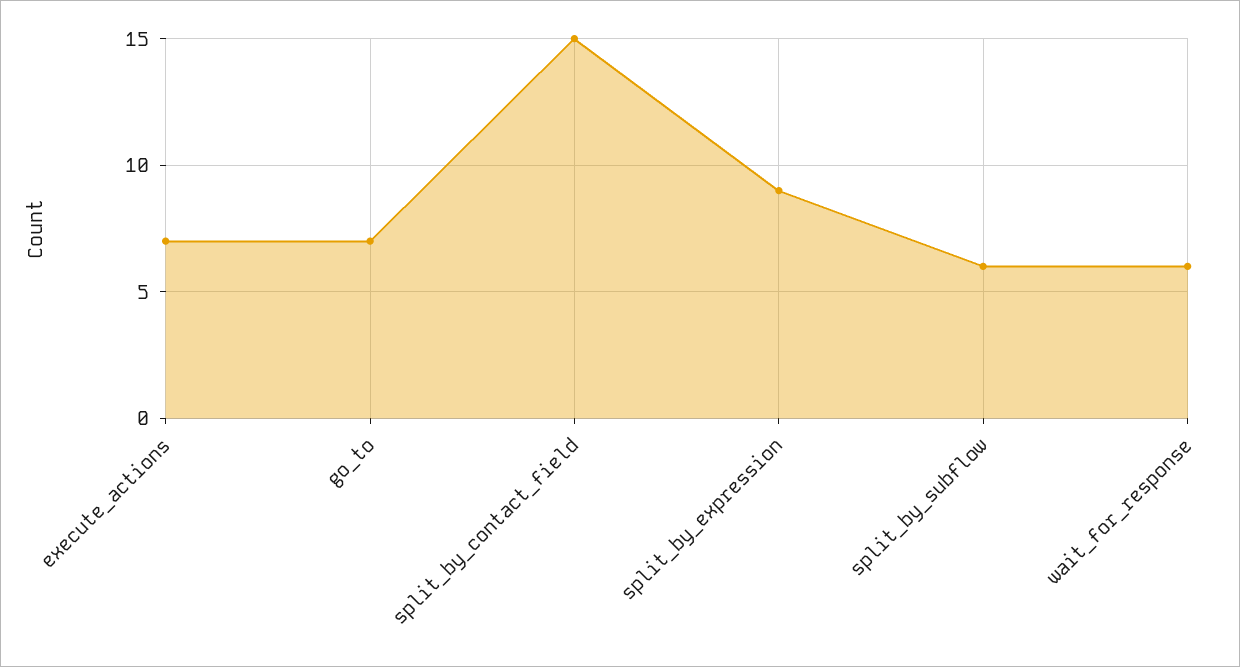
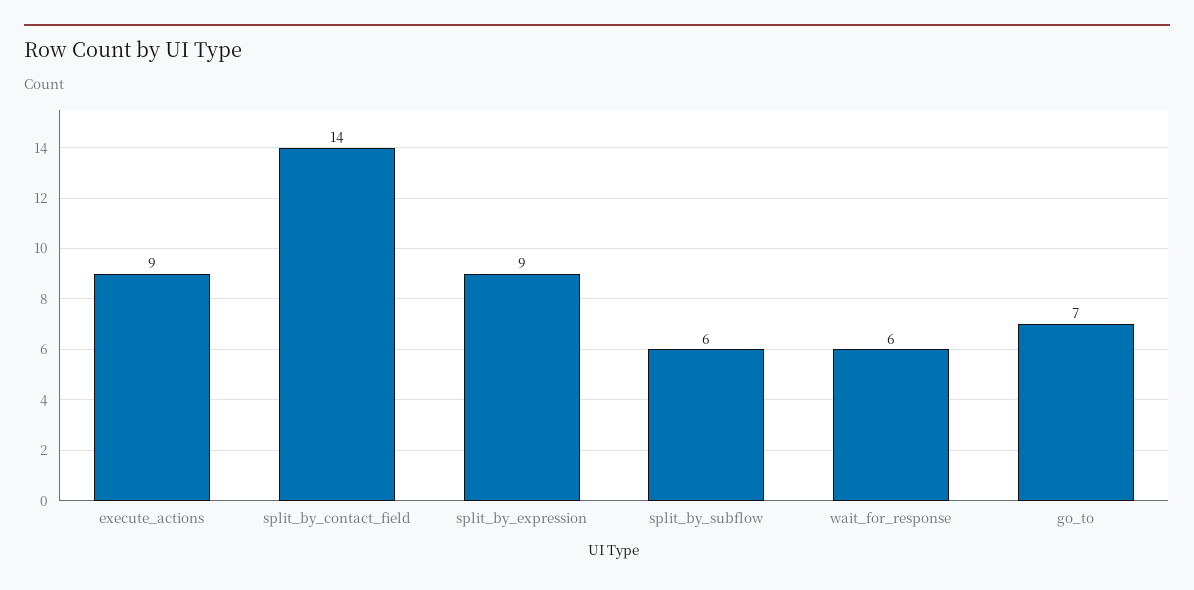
  {
-   "execute_actions": 7,
+   "execute_actions": 9,
    "go_to": 7,
-   "split_by_contact_field": 15,
+   "split_by_contact_field": 14,
    "split_by_expression": 9,
    "split_by_subflow": 6,
    "wait_for_response": 6
  }

